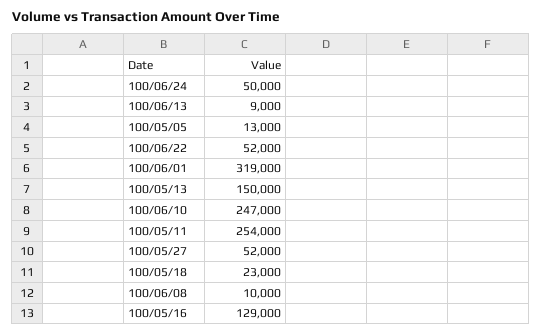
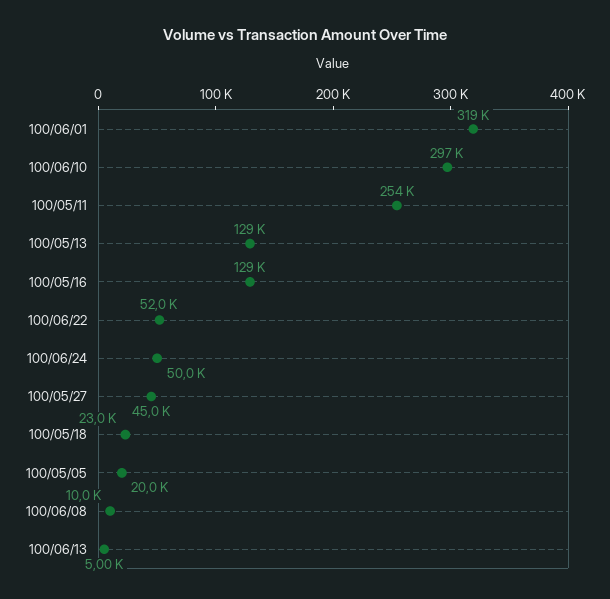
  {
    "100/06/24": 50000,
-   "100/06/13": 9000,
+   "100/06/13": 5000,
-   "100/05/05": 13000,
+   "100/05/05": 20000,
    "100/06/22": 52000,
    "100/06/01": 319000,
-   "100/05/13": 150000,
+   "100/05/13": 129000,
-   "100/06/10": 247000,
+   "100/06/10": 297000,
    "100/05/11": 254000,
-   "100/05/27": 52000,
+   "100/05/27": 45000,
    "100/05/18": 23000,
    "100/06/08": 10000,
    "100/05/16": 129000
  }

